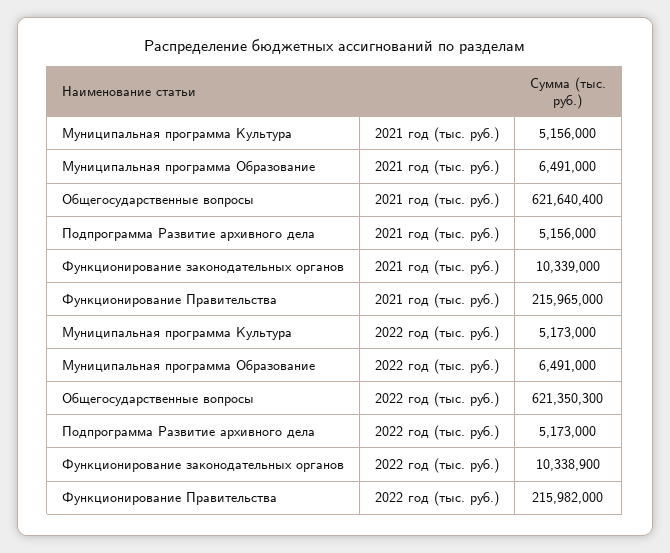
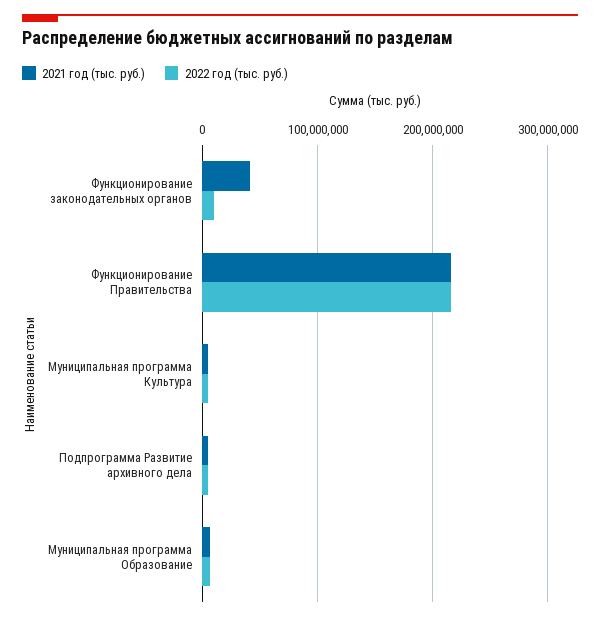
  {
    "2021 год (тыс. руб.)": {
      "Муниципальная программа Культура": 5156000,
      "Муниципальная программа Образование": 6491000,
-     "Общегосударственные вопросы": 621640400,
      "Подпрограмма Развитие архивного дела": 5156000,
-     "Функционирование законодательных органов": 10339000,
+     "Функционирование законодательных органов": 40000000,
      "Функционирование Правительства": 215965000
    },
    "2022 год (тыс. руб.)": {
      "Муниципальная программа Культура": 5173000,
      "Муниципальная программа Образование": 6491000,
-     "Общегосударственные вопросы": 621350300,
      "Подпрограмма Развитие архивного дела": 5173000,
      "Функционирование законодательных органов": 10338900,
      "Функционирование Правительства": 215982000
    }
  }

